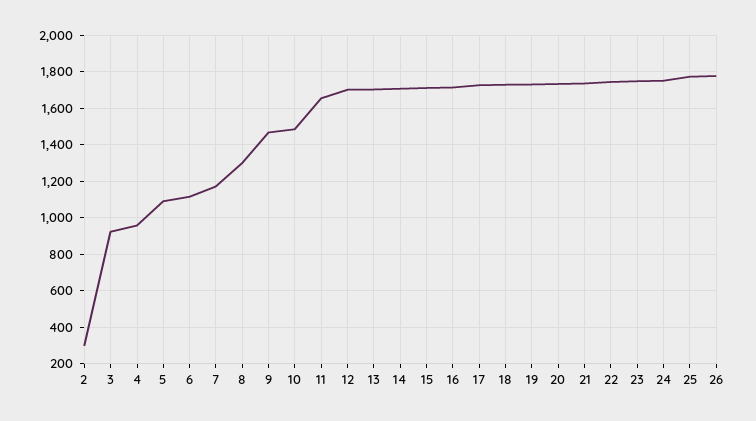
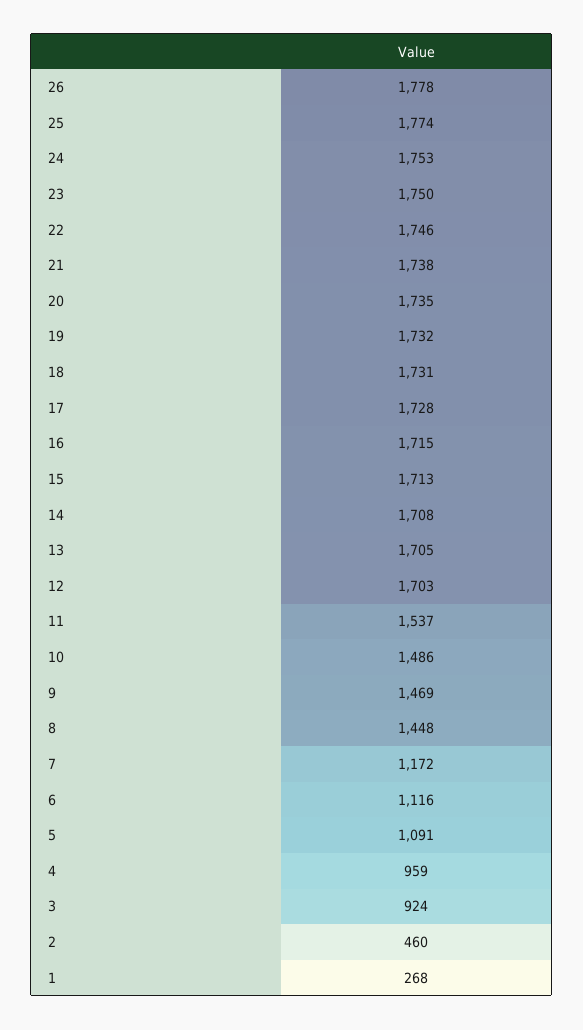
  {
-   "2": 300,
+   "2": 460,
    "3": 924,
    "4": 959,
    "5": 1091,
    "6": 1116,
    "7": 1172,
-   "8": 1300,
+   "8": 1448,
    "9": 1469,
    "10": 1486,
-   "11": 1650,
+   "11": 1537,
    "12": 1703,
    "13": 1705,
    "14": 1708,
    "15": 1713,
    "16": 1715,
    "17": 1728,
    "18": 1731,
    "19": 1732,
    "20": 1735,
    "21": 1738,
    "22": 1746,
    "23": 1750,
    "24": 1753,
    "25": 1774,
-   "26": 1778
+   "26": 1778,
+   "1": 268
  }

